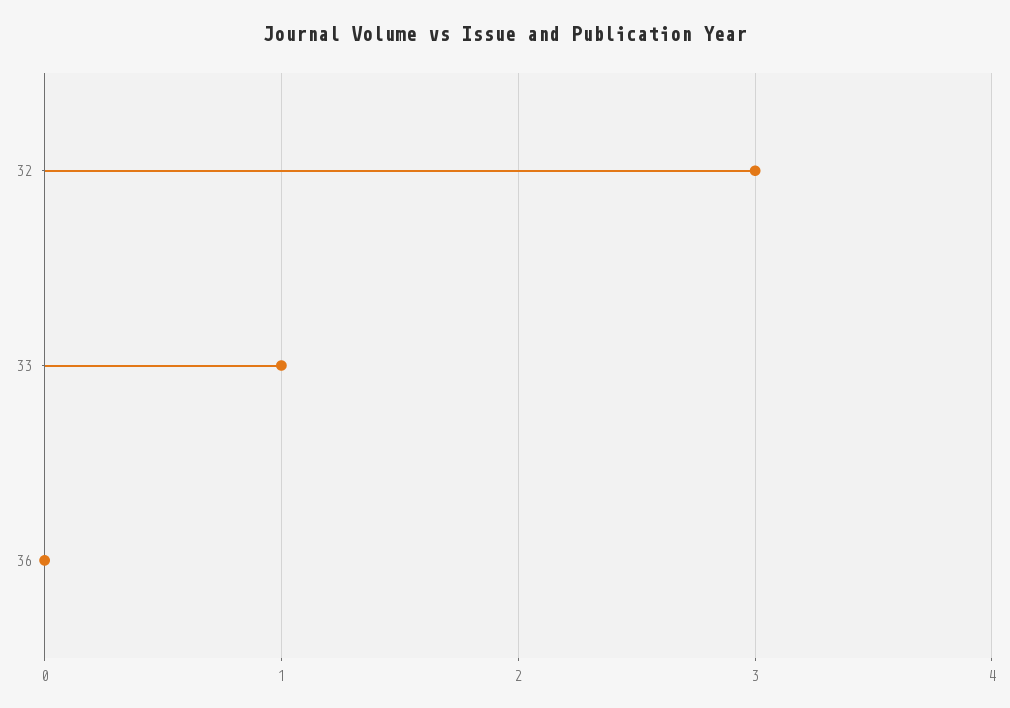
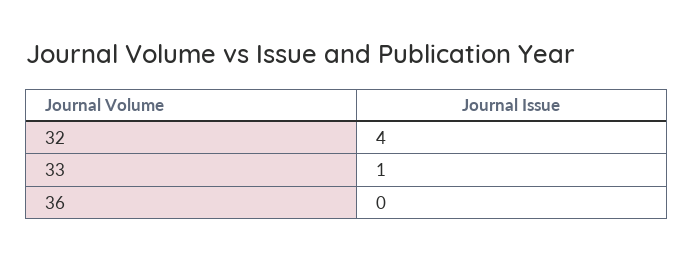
  {
-   "32": 3,
+   "32": 4,
    "33": 1,
    "36": 0
  }

